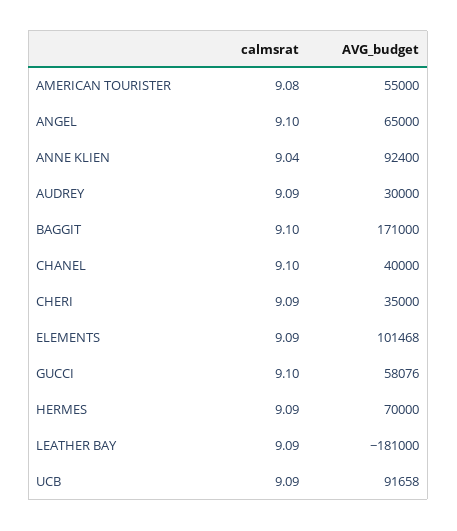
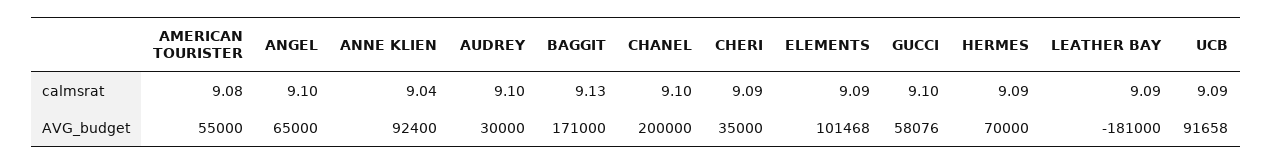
  {
    "calmsrat": {
      "AMERICAN TOURISTER": 9.08,
      "ANGEL": 9.1,
      "ANNE KLIEN": 9.04,
-     "AUDREY": 9.09,
+     "AUDREY": 9.1,
-     "BAGGIT": 9.1,
+     "BAGGIT": 9.13,
      "CHANEL": 9.1,
      "CHERI": 9.09,
      "ELEMENTS": 9.09,
      "GUCCI": 9.1,
      "HERMES": 9.09,
      "LEATHER BAY": 9.09,
      "UCB": 9.09
    },
    "AVG_budget": {
      "AMERICAN TOURISTER": 55000,
      "ANGEL": 65000,
      "ANNE KLIEN": 92400,
      "AUDREY": 30000,
      "BAGGIT": 171000,
-     "CHANEL": 40000,
+     "CHANEL": 200000,
      "CHERI": 35000,
      "ELEMENTS": 101468,
      "GUCCI": 58076,
      "HERMES": 70000,
      "LEATHER BAY": -181000,
      "UCB": 91658
    }
  }

